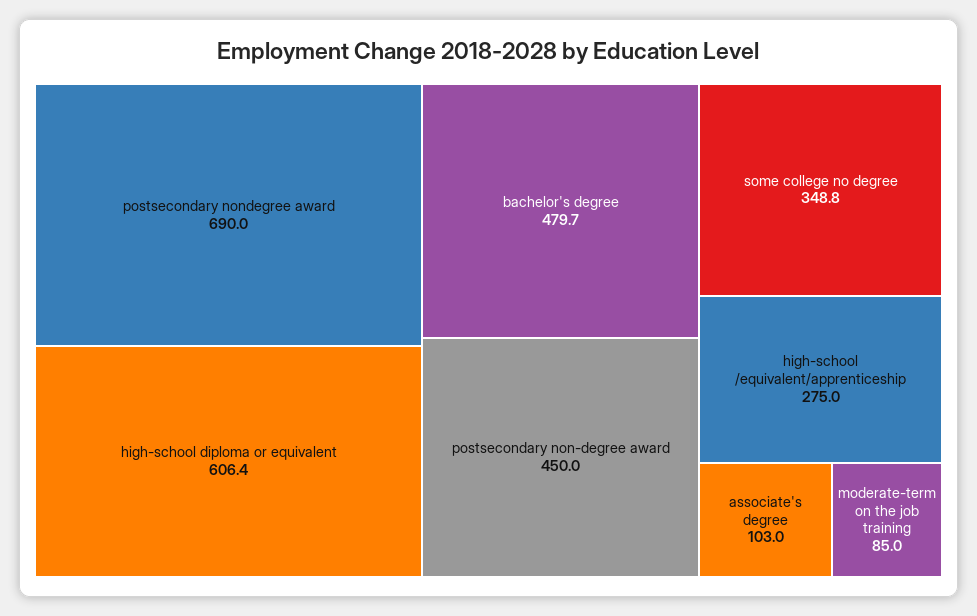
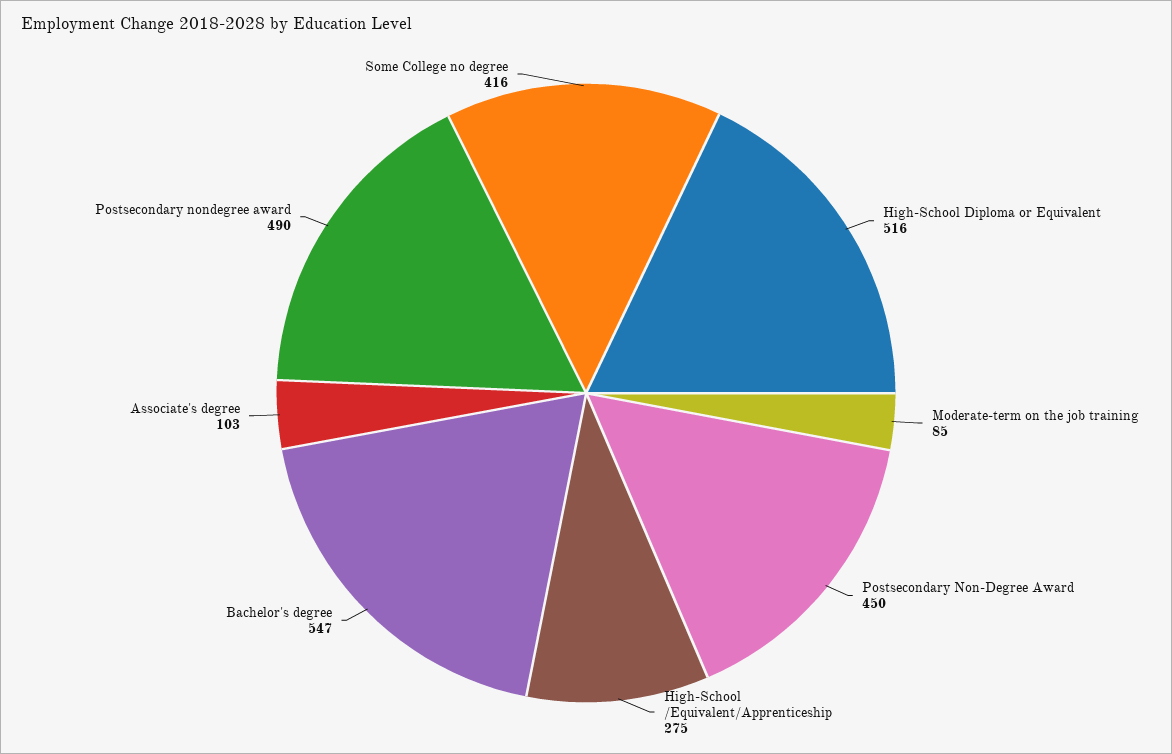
  {
-   "postsecondary nondegree award": 690,
+   "postsecondary nondegree award": 490,
-   "high-school diploma or equivalent": 606.4,
+   "high-school diploma or equivalent": 516,
-   "bachelor's degree": 479.7,
+   "bachelor's degree": 547,
    "postsecondary non-degree award": 450,
-   "some college no degree": 348.8,
+   "some college no degree": 416,
    "high-school /equivalent/apprenticeship": 275,
    "associate's degree": 103,
    "moderate-term on the job training": 85
  }

